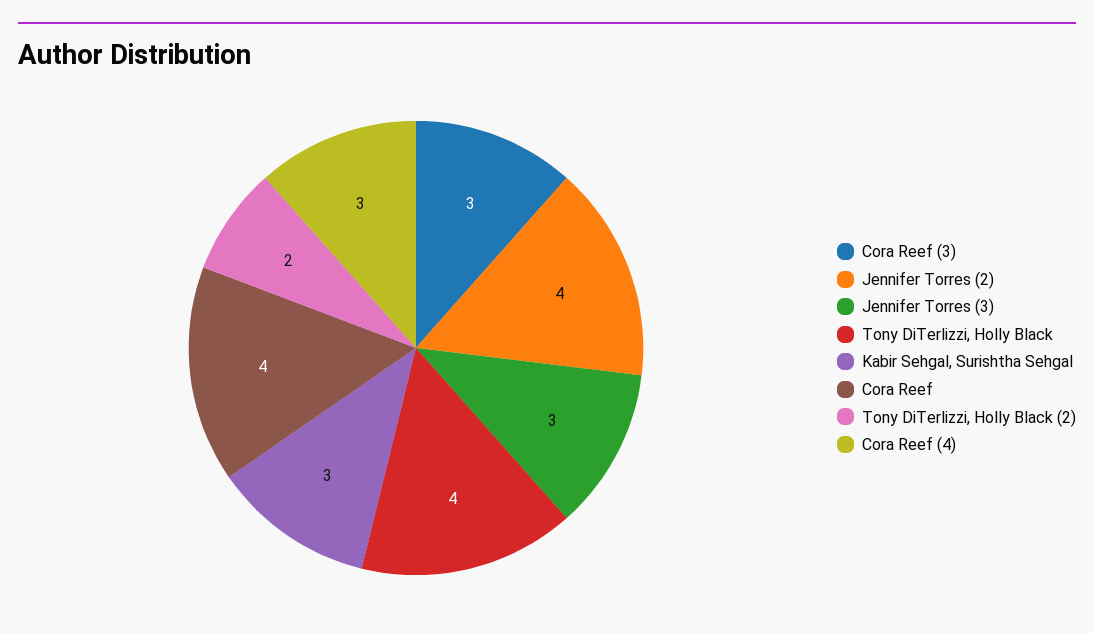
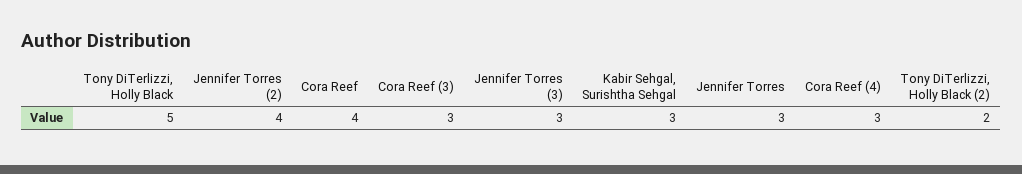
  {
    "Cora Reef (3)": 3,
    "Jennifer Torres (2)": 4,
    "Jennifer Torres (3)": 3,
-   "Tony DiTerlizzi, Holly Black": 4,
+   "Tony DiTerlizzi, Holly Black": 5,
    "Kabir Sehgal, Surishtha Sehgal": 3,
    "Cora Reef": 4,
    "Tony DiTerlizzi, Holly Black (2)": 2,
-   "Cora Reef (4)": 3
+   "Cora Reef (4)": 3,
+   "Jennifer Torres": 3
  }

